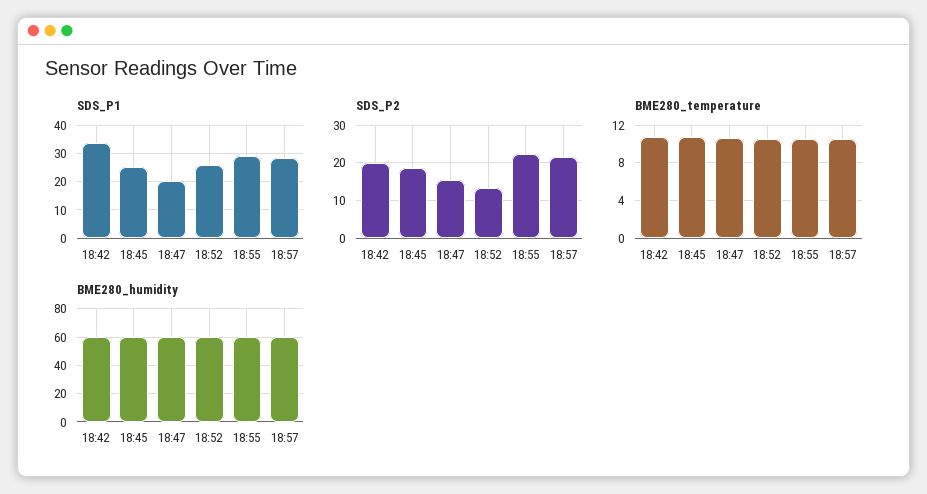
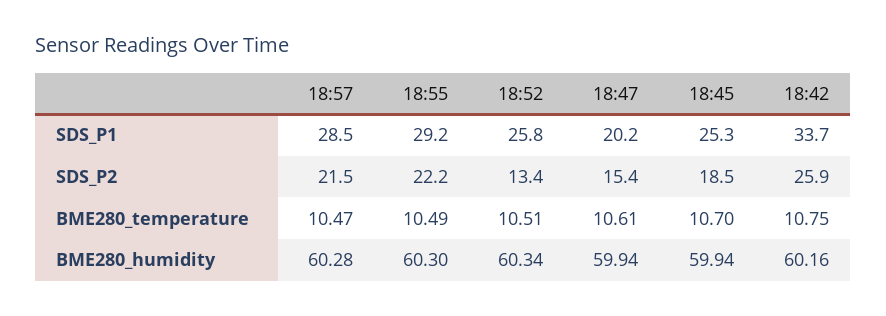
  {
    "SDS_P1": {
      "18:42": 33.7,
      "18:45": 25.3,
      "18:47": 20.2,
      "18:52": 25.8,
      "18:55": 29.2,
      "18:57": 28.5
    },
    "SDS_P2": {
-     "18:42": 20,
+     "18:42": 25.9,
      "18:45": 18.5,
      "18:47": 15.4,
      "18:52": 13.4,
      "18:55": 22.2,
      "18:57": 21.5
    },
    "BME280_temperature": {
      "18:42": 10.75,
      "18:45": 10.7,
      "18:47": 10.61,
      "18:52": 10.51,
      "18:55": 10.49,
      "18:57": 10.47
    },
    "BME280_humidity": {
      "18:42": 60.16,
      "18:45": 59.94,
      "18:47": 59.94,
      "18:52": 60.34,
      "18:55": 60.3,
      "18:57": 60.28
    }
  }

